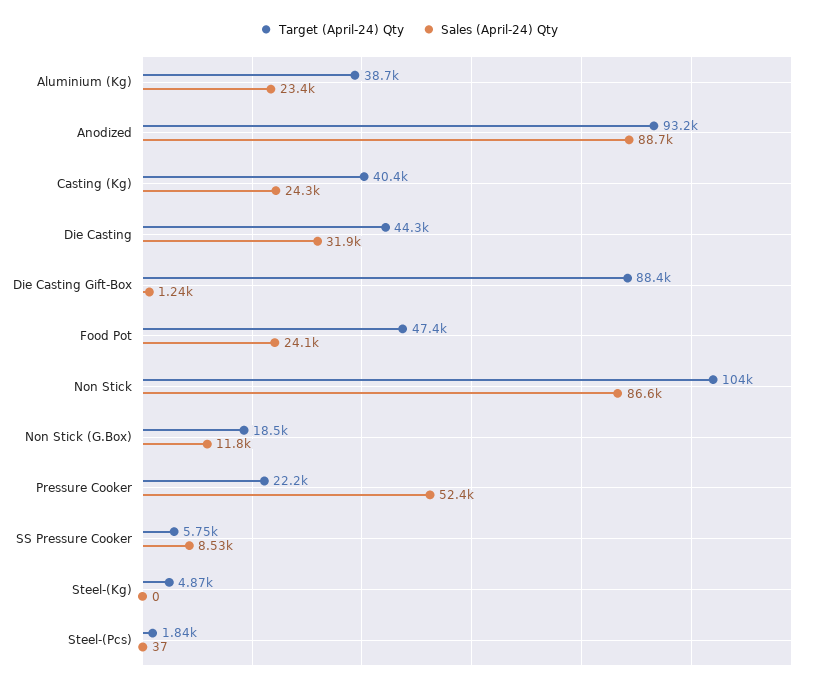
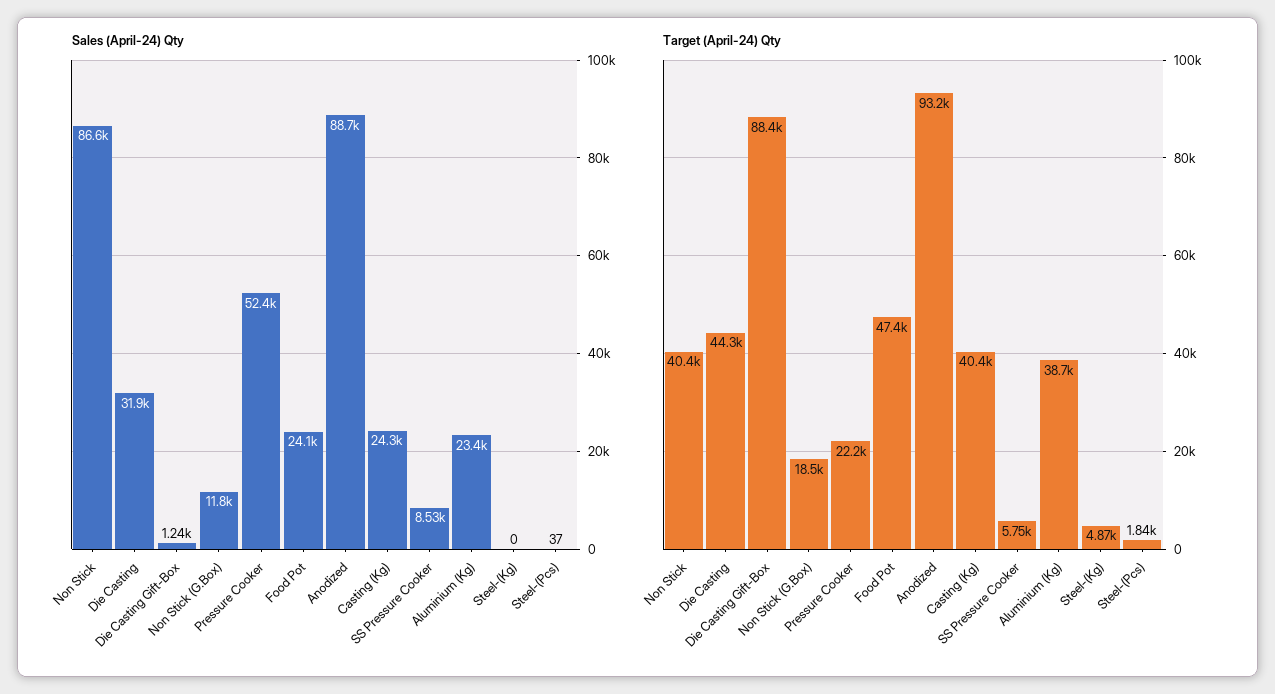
  {
    "Target (April-24) Qty": {
      "Aluminium (Kg)": 38700,
      "Anodized": 93200,
      "Casting (Kg)": 40400,
      "Die Casting": 44300,
      "Die Casting Gift-Box": 88400,
      "Food Pot": 47400,
-     "Non Stick": 104000,
+     "Non Stick": 40400,
      "Non Stick (G.Box)": 18500,
      "Pressure Cooker": 22200,
      "SS Pressure Cooker": 5750,
      "Steel-(Kg)": 4870,
      "Steel-(Pcs)": 1840
    },
    "Sales (April-24) Qty": {
      "Aluminium (Kg)": 23400,
      "Anodized": 88700,
      "Casting (Kg)": 24300,
      "Die Casting": 31900,
      "Die Casting Gift-Box": 1240,
      "Food Pot": 24100,
      "Non Stick": 86600,
      "Non Stick (G.Box)": 11800,
      "Pressure Cooker": 52400,
      "SS Pressure Cooker": 8530,
      "Steel-(Kg)": 0,
      "Steel-(Pcs)": 37
    }
  }

